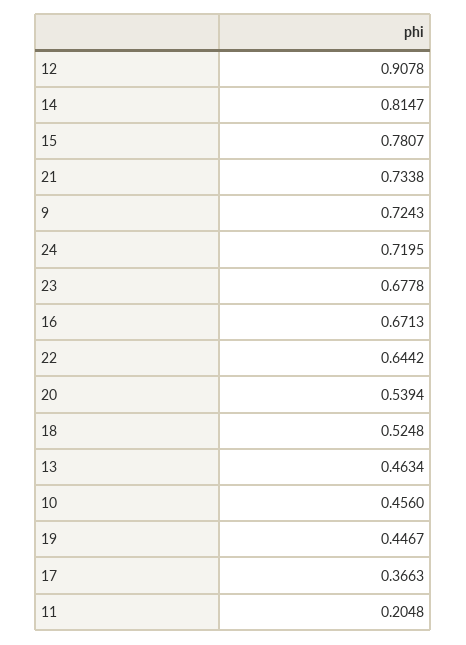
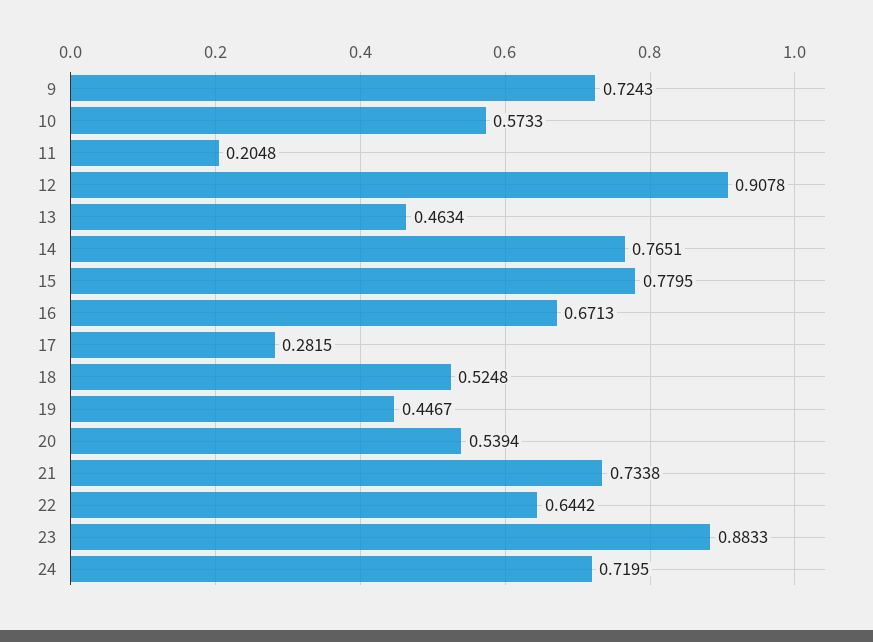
  {
    "12": 0.9078,
-   "14": 0.8147,
+   "14": 0.7651,
-   "15": 0.7807,
+   "15": 0.7795,
    "21": 0.7338,
    "9": 0.7243,
    "24": 0.7195,
-   "23": 0.6778,
+   "23": 0.8833,
    "16": 0.6713,
    "22": 0.6442,
    "20": 0.5394,
    "18": 0.5248,
    "13": 0.4634,
-   "10": 0.456,
+   "10": 0.5733,
    "19": 0.4467,
-   "17": 0.3663,
+   "17": 0.2815,
    "11": 0.2048
  }

